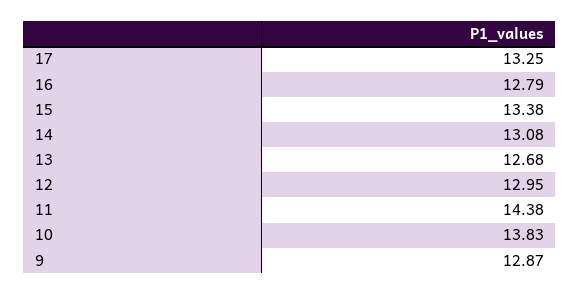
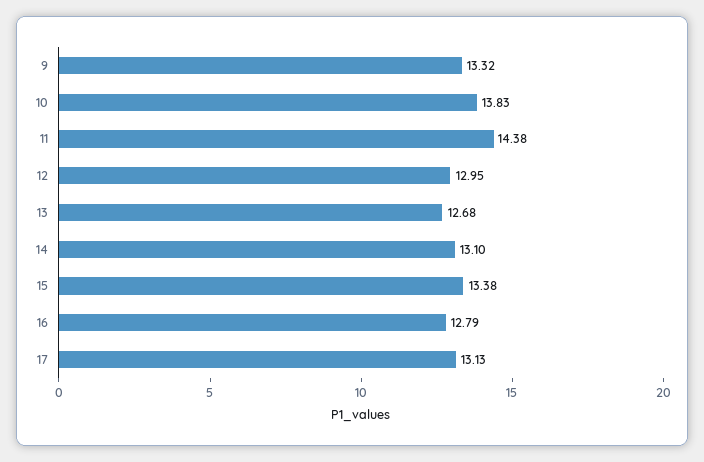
  {
-   "17": 13.25,
+   "17": 13.13,
    "16": 12.79,
    "15": 13.38,
-   "14": 13.08,
+   "14": 13.1,
    "13": 12.68,
    "12": 12.95,
    "11": 14.38,
    "10": 13.83,
-   "9": 12.87
+   "9": 13.32
  }

